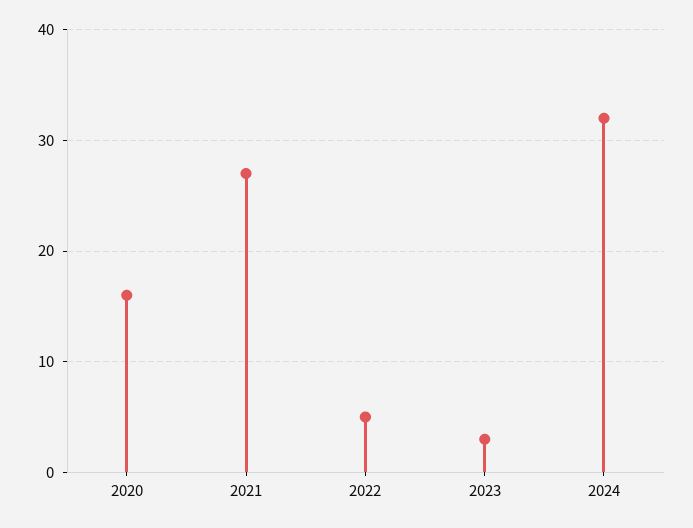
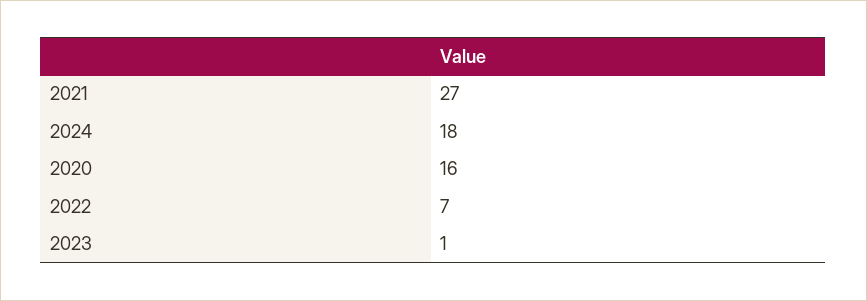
  {
    "2020": 16,
    "2021": 27,
-   "2022": 5,
+   "2022": 7,
-   "2023": 3,
+   "2023": 1,
-   "2024": 32
+   "2024": 18
  }

